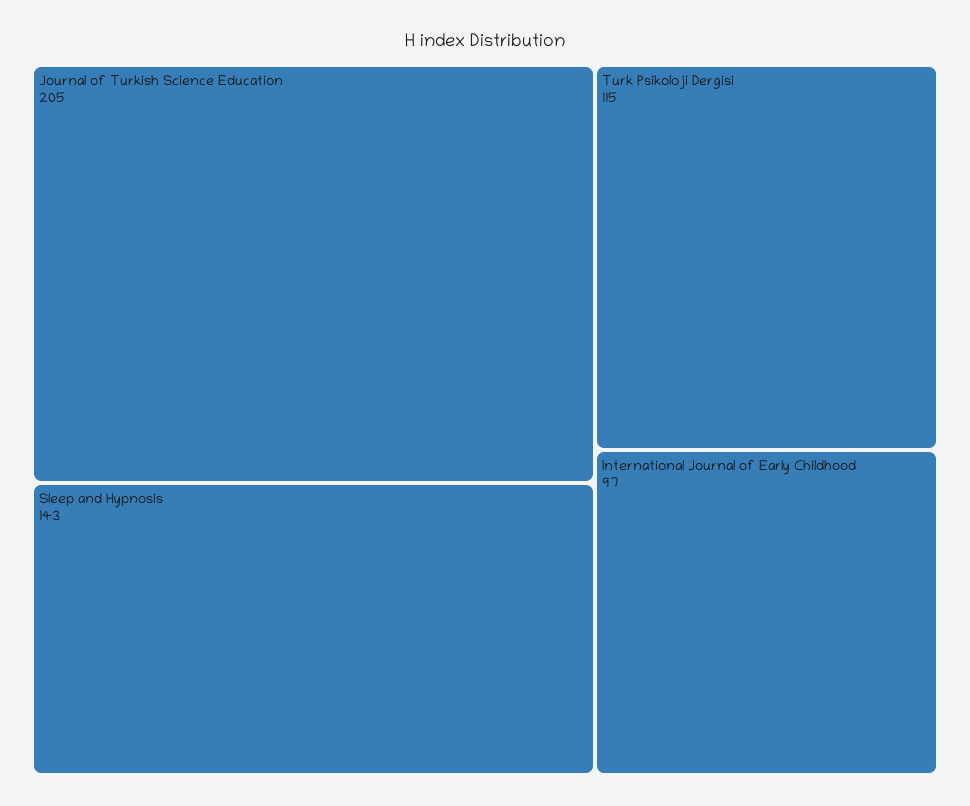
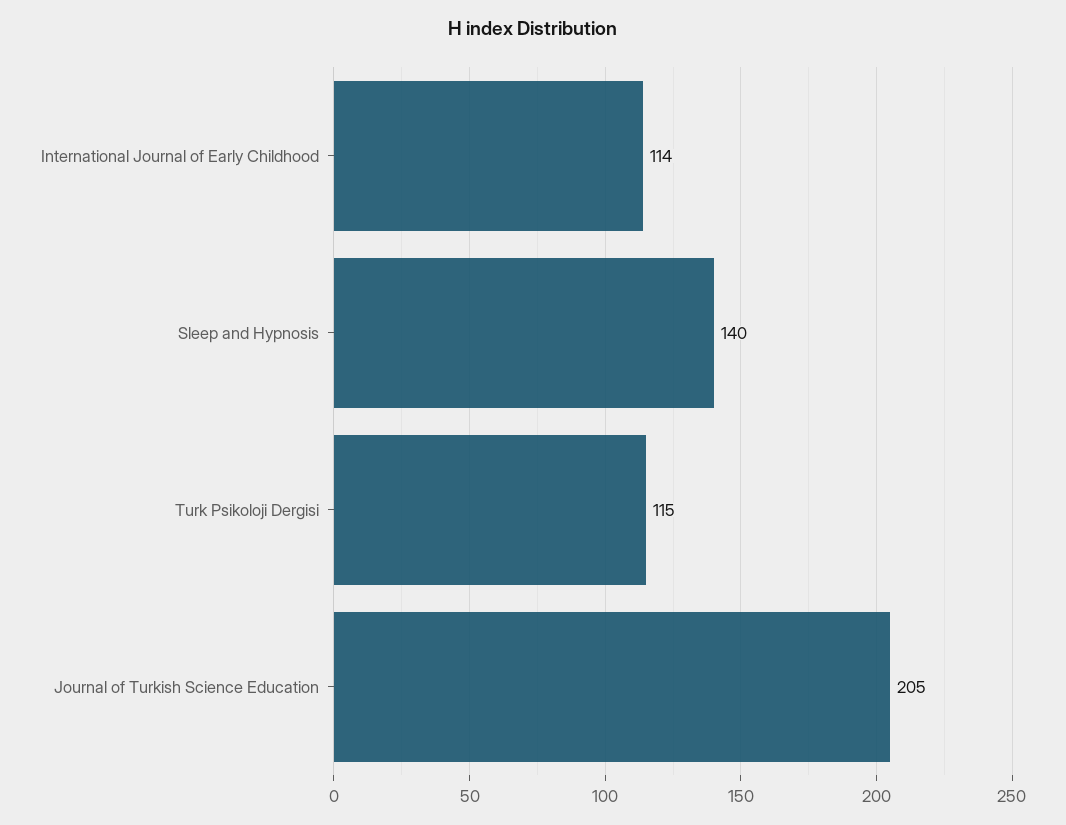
  {
    "Journal of Turkish Science Education": 205,
-   "Sleep and Hypnosis": 143,
+   "Sleep and Hypnosis": 140,
    "Turk Psikoloji Dergisi": 115,
-   "International Journal of Early Childhood": 97
+   "International Journal of Early Childhood": 114
  }

